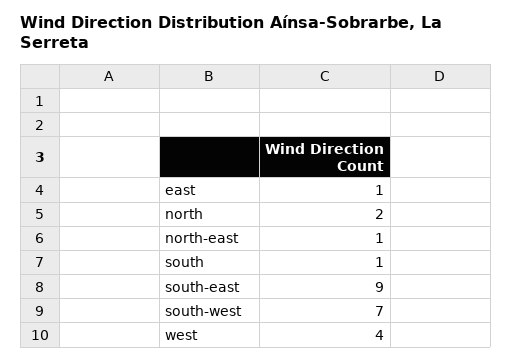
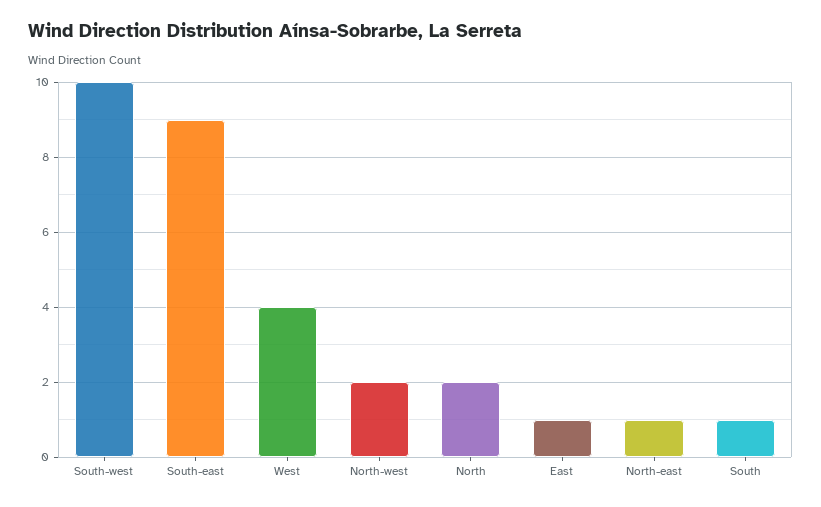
  {
    "east": 1,
    "north": 2,
    "north-east": 1,
    "south": 1,
    "south-east": 9,
-   "south-west": 7,
+   "south-west": 10,
-   "west": 4
+   "west": 4,
+   "North-west": 2
  }

